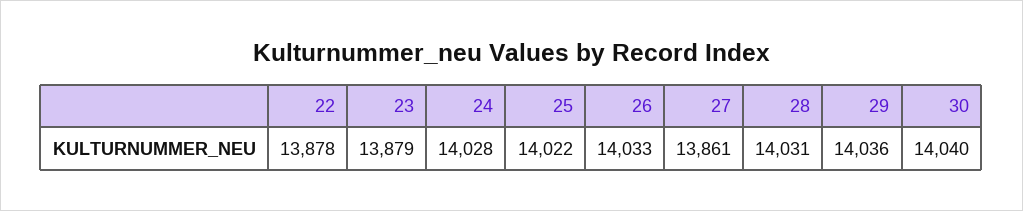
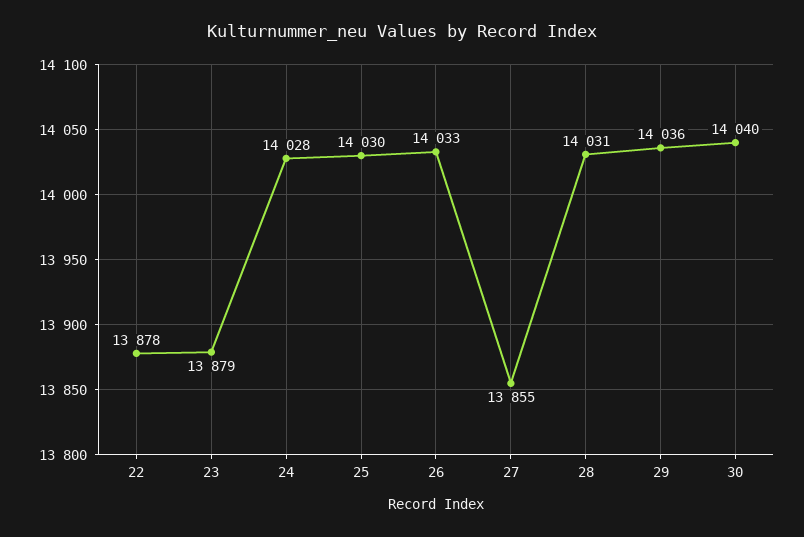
  {
    "22": 13878,
    "23": 13879,
    "24": 14028,
-   "25": 14022,
+   "25": 14030,
    "26": 14033,
-   "27": 13861,
+   "27": 13855,
    "28": 14031,
    "29": 14036,
    "30": 14040
  }

